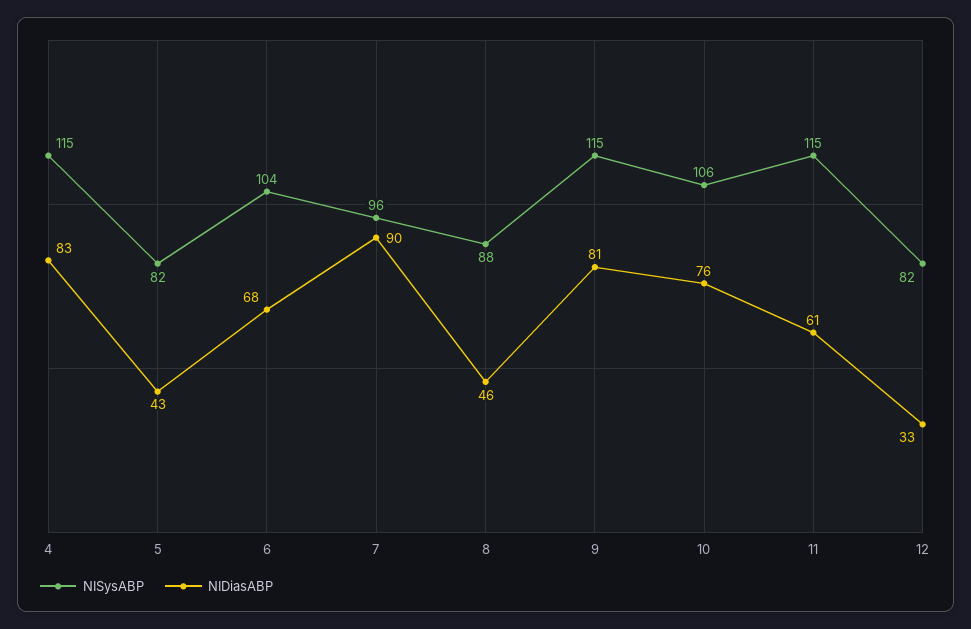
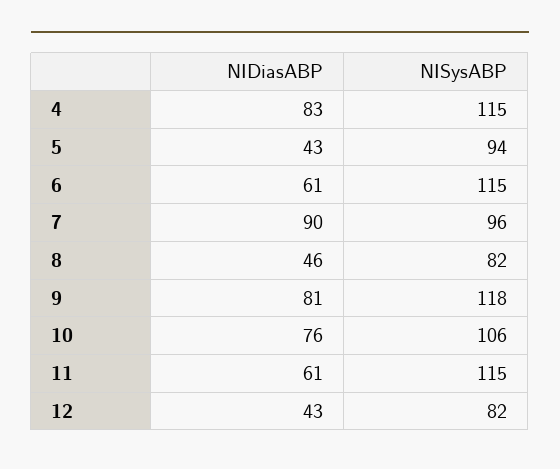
  {
    "NISysABP": {
      "4": 115,
-     "5": 82,
+     "5": 94,
-     "6": 104,
+     "6": 115,
      "7": 96,
-     "8": 88,
+     "8": 82,
-     "9": 115,
+     "9": 118,
      "10": 106,
      "11": 115,
      "12": 82
    },
    "NIDiasABP": {
      "4": 83,
      "5": 43,
-     "6": 68,
+     "6": 61,
      "7": 90,
      "8": 46,
      "9": 81,
      "10": 76,
      "11": 61,
-     "12": 33
+     "12": 43
    }
  }

